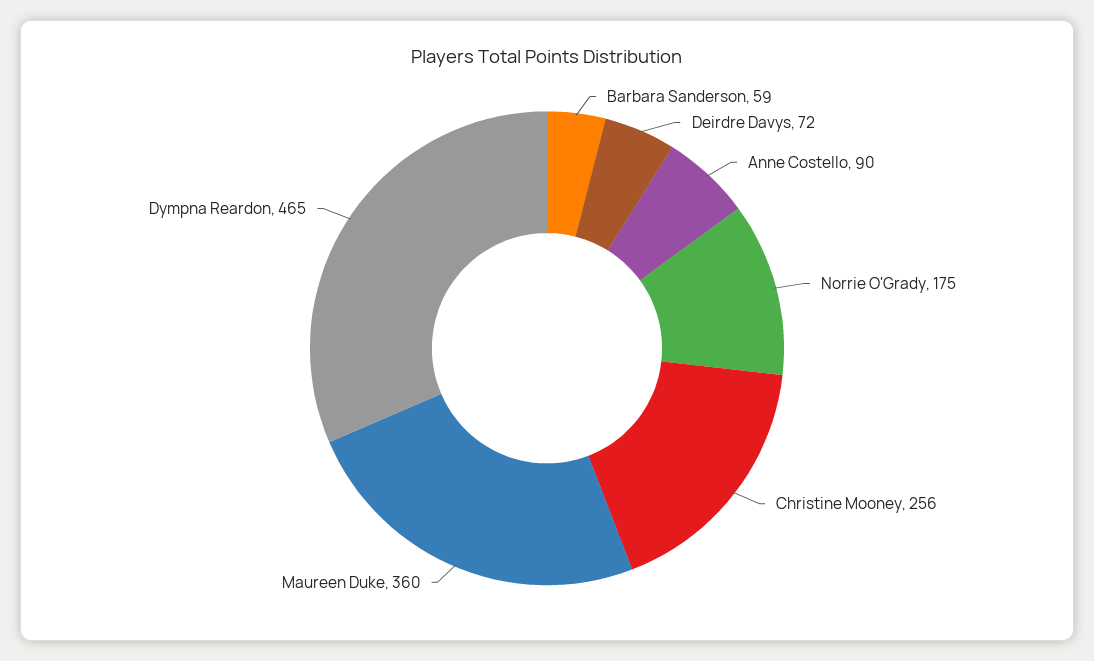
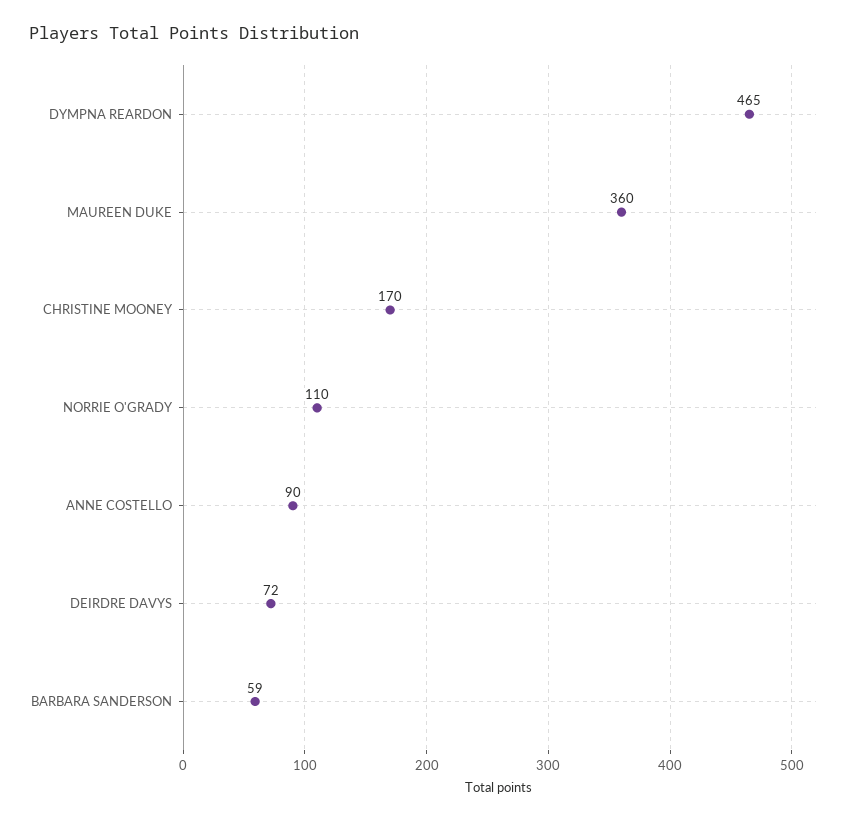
  {
    "Barbara Sanderson": 59,
    "Deirdre Davys": 72,
    "Anne Costello": 90,
-   "Norrie O'Grady": 175,
+   "Norrie O'Grady": 110,
-   "Christine Mooney": 256,
+   "Christine Mooney": 170,
    "Maureen Duke": 360,
    "Dympna Reardon": 465
  }

